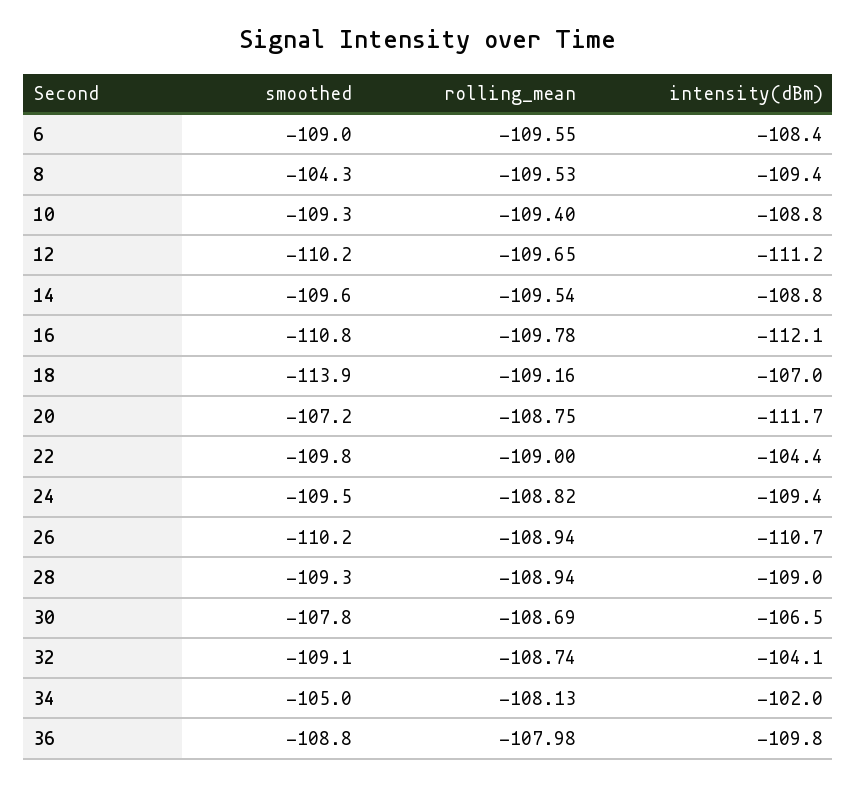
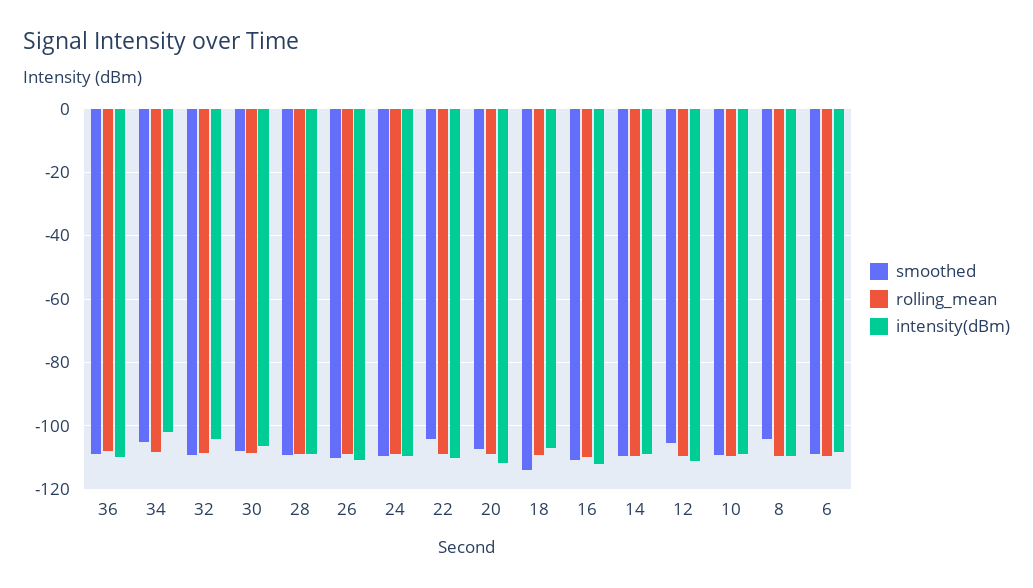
  {
    "smoothed": {
      "6": -109,
      "8": -104.3,
      "10": -109.3,
-     "12": -110.2,
+     "12": -106,
      "14": -109.6,
      "16": -110.8,
      "18": -113.9,
      "20": -107.2,
-     "22": -109.8,
+     "22": -104,
      "24": -109.5,
      "26": -110.2,
      "28": -109.3,
      "30": -107.8,
      "32": -109.1,
      "34": -105,
      "36": -108.8
    },
    "rolling_mean": {
      "6": -109.55,
      "8": -109.53,
      "10": -109.4,
      "12": -109.65,
      "14": -109.54,
      "16": -109.78,
      "18": -109.16,
      "20": -108.75,
      "22": -109,
      "24": -108.82,
      "26": -108.94,
      "28": -108.94,
      "30": -108.69,
      "32": -108.74,
      "34": -108.13,
      "36": -107.98
    },
    "intensity(dBm)": {
      "6": -108.4,
      "8": -109.4,
      "10": -108.8,
      "12": -111.2,
      "14": -108.8,
      "16": -112.1,
      "18": -107,
      "20": -111.7,
-     "22": -104.4,
+     "22": -110,
      "24": -109.4,
      "26": -110.7,
      "28": -109,
      "30": -106.5,
      "32": -104.1,
      "34": -102,
      "36": -109.8
    }
  }

